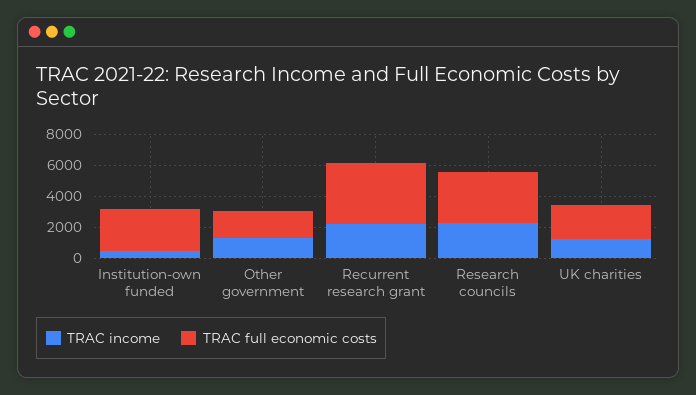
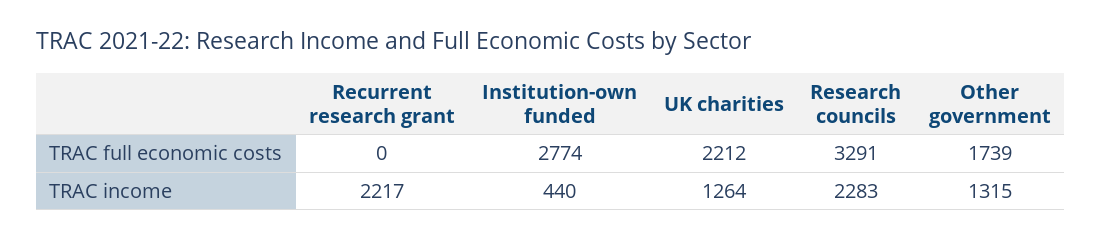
  {
    "TRAC income": {
      "Institution-own funded": 440,
      "Other government": 1315,
      "Recurrent research grant": 2217,
      "Research councils": 2283,
      "UK charities": 1264
    },
    "TRAC full economic costs": {
      "Institution-own funded": 2774,
      "Other government": 1739,
-     "Recurrent research grant": 4000,
+     "Recurrent research grant": 0,
      "Research councils": 3291,
      "UK charities": 2212
    }
  }

